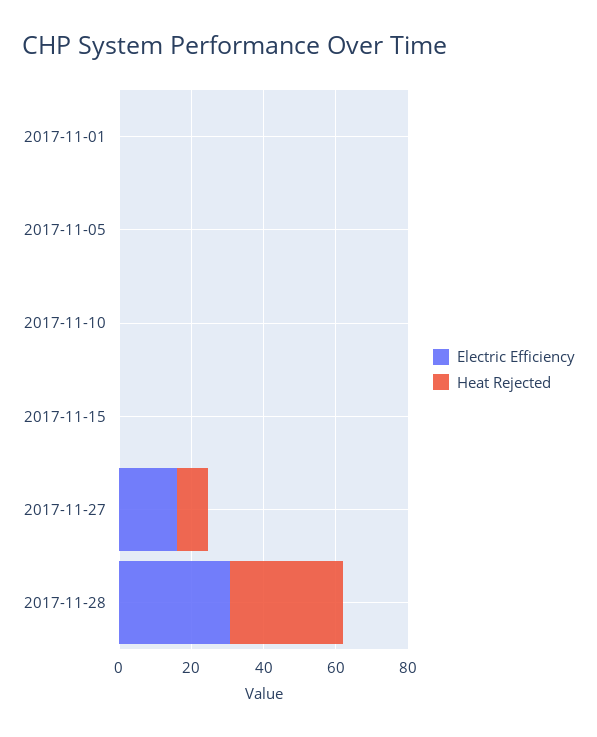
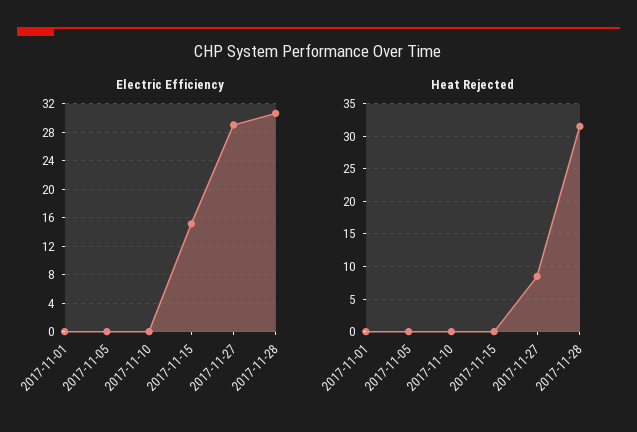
  {
    "Electric Efficiency": {
      "2017-11-01": 0,
      "2017-11-05": 0,
      "2017-11-10": 0,
-     "2017-11-15": 0,
+     "2017-11-15": 15,
-     "2017-11-27": 15,
+     "2017-11-27": 29,
      "2017-11-28": 31
    },
    "Heat Rejected": {
      "2017-11-01": 0,
      "2017-11-05": 0,
      "2017-11-10": 0,
      "2017-11-15": 0,
      "2017-11-27": 9,
      "2017-11-28": 32
    }
  }

